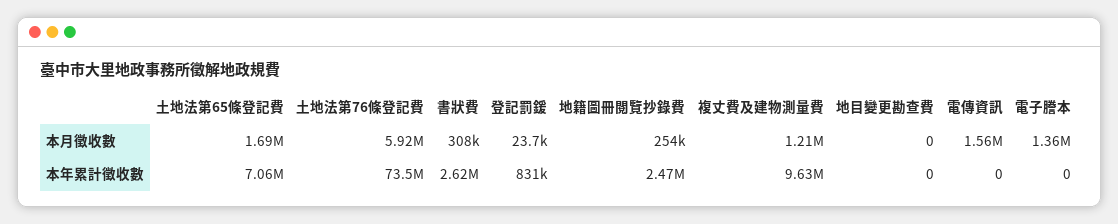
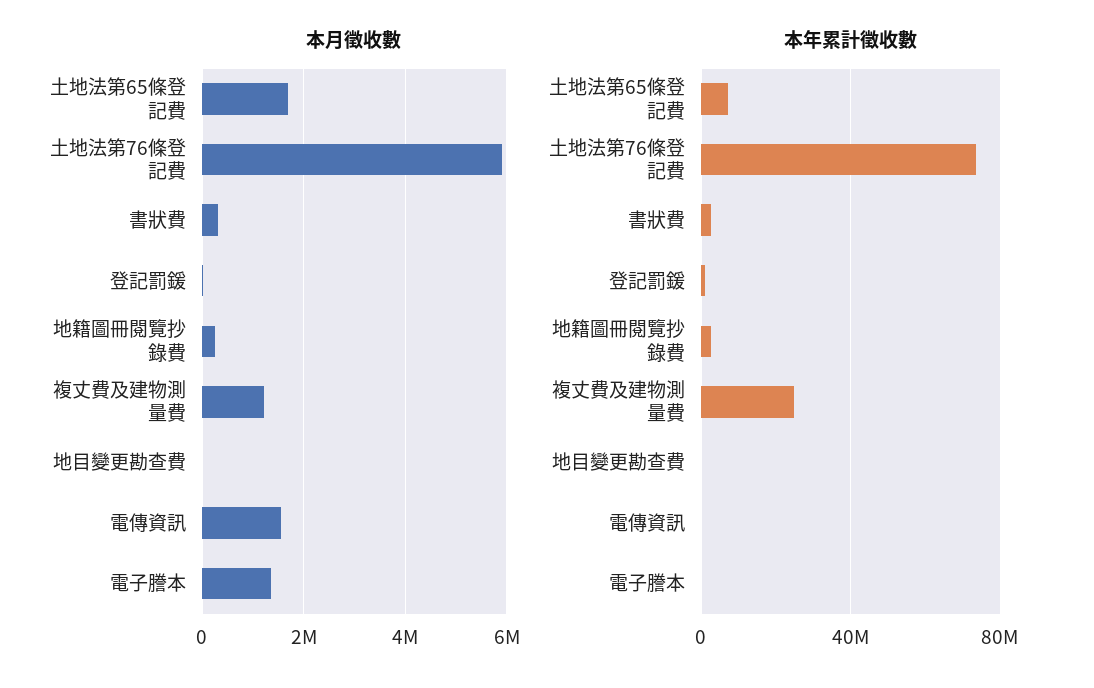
  {
    "本月徵收數": {
      "土地法第65條登記費": 1690000,
      "土地法第76條登記費": 5920000,
      "書狀費": 308000,
      "登記罰鍰": 23700,
      "地籍圖冊閱覽抄錄費": 254000,
      "複丈費及建物測量費": 1210000,
      "地目變更勘查費": 0,
      "電傳資訊": 1560000,
      "電子謄本": 1360000
    },
    "本年累計徵收數": {
      "土地法第65條登記費": 7060000,
      "土地法第76條登記費": 73500000,
      "書狀費": 2620000,
      "登記罰鍰": 831000,
      "地籍圖冊閱覽抄錄費": 2470000,
-     "複丈費及建物測量費": 9630000,
+     "複丈費及建物測量費": 25000000,
      "地目變更勘查費": 0,
      "電傳資訊": 0,
      "電子謄本": 0
    }
  }

